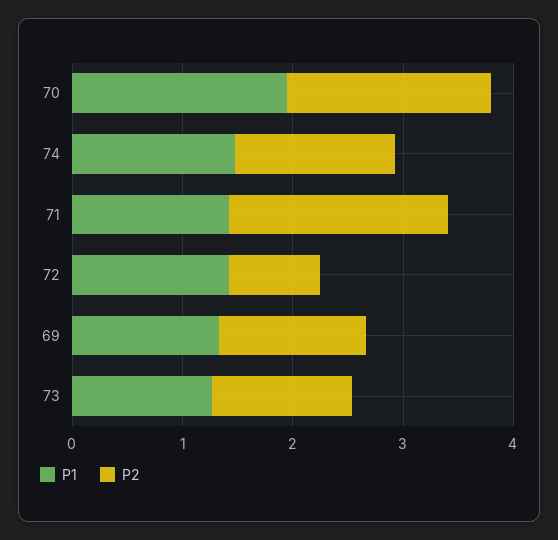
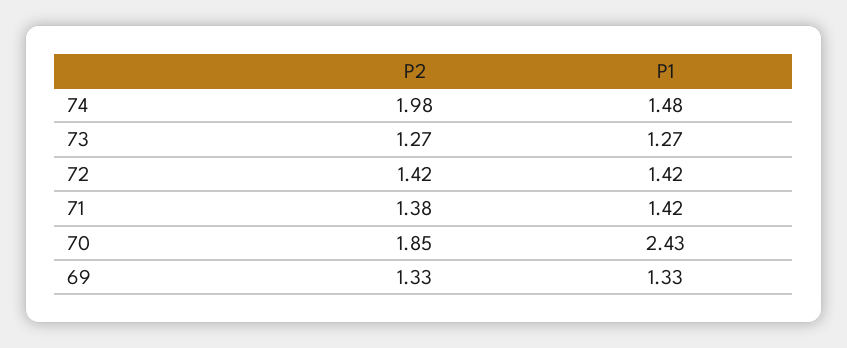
  {
    "P1": {
-     "70": 2,
+     "70": 2.43,
      "74": 1.48,
      "71": 1.42,
      "72": 1.42,
      "69": 1.33,
      "73": 1.27
    },
    "P2": {
      "70": 1.85,
-     "74": 1.4,
+     "74": 1.98,
-     "71": 2,
+     "71": 1.38,
-     "72": 0.8,
+     "72": 1.42,
      "69": 1.33,
      "73": 1.27
    }
  }

